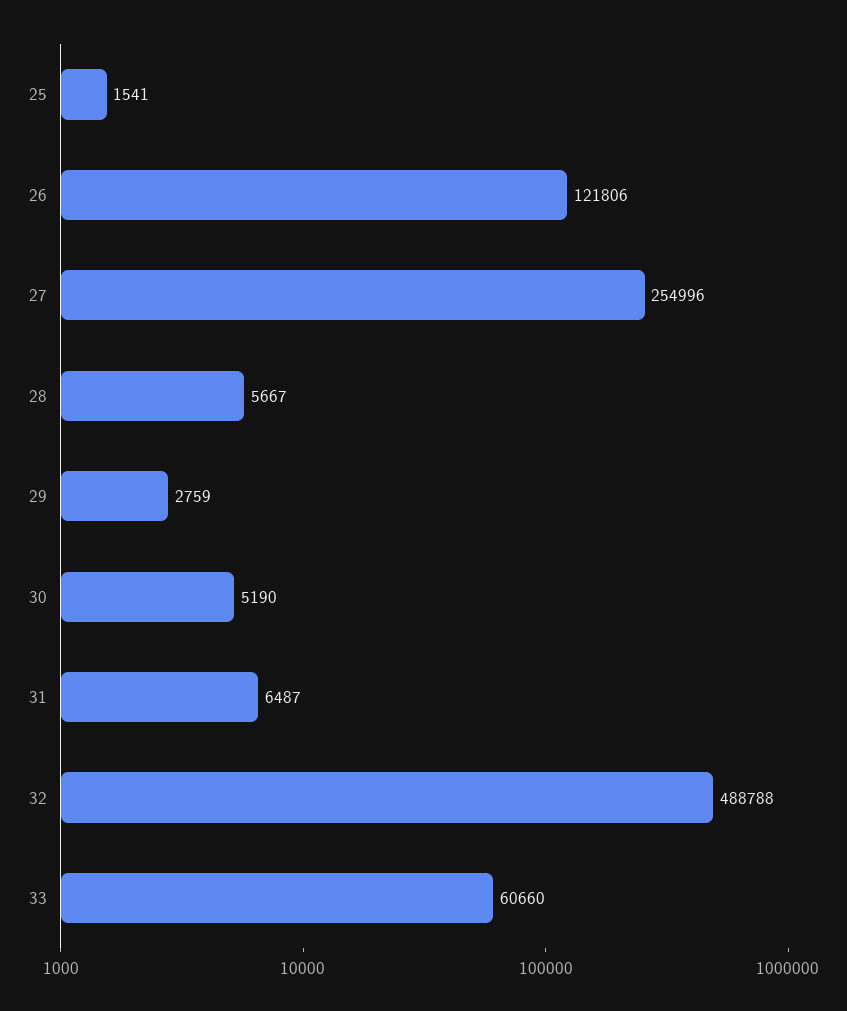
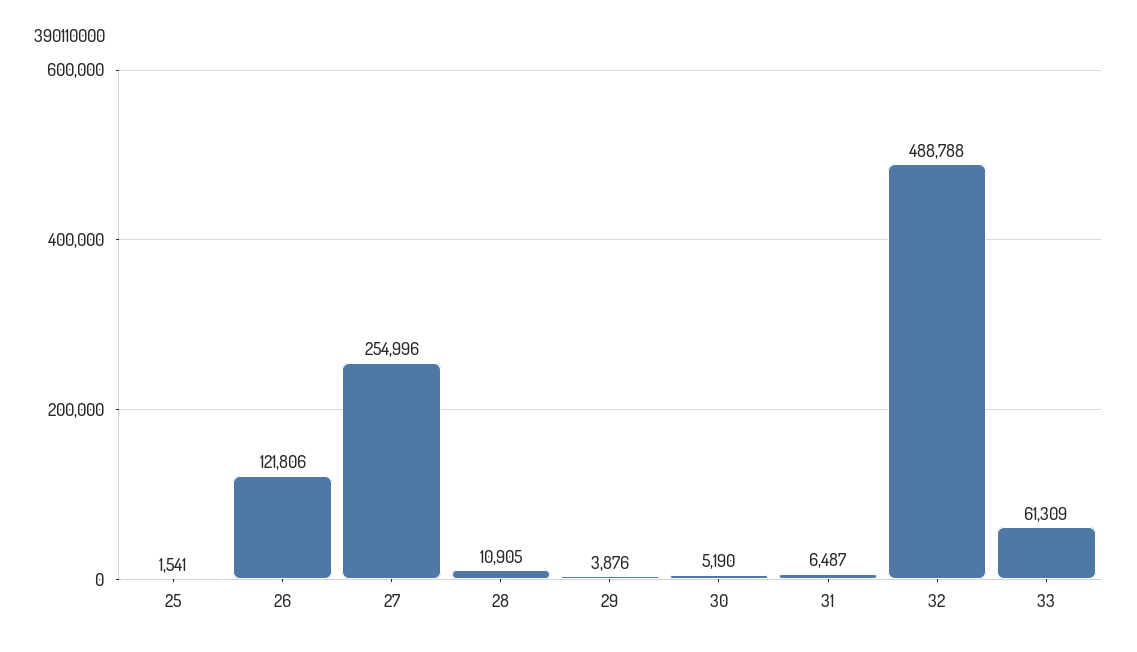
  {
    "25": 1541,
    "26": 121806,
    "27": 254996,
-   "28": 5667,
+   "28": 10905,
-   "29": 2759,
+   "29": 3876,
    "30": 5190,
    "31": 6487,
    "32": 488788,
-   "33": 60660
+   "33": 61309
  }

